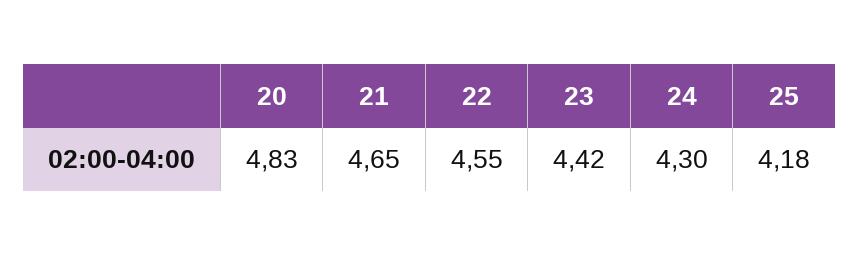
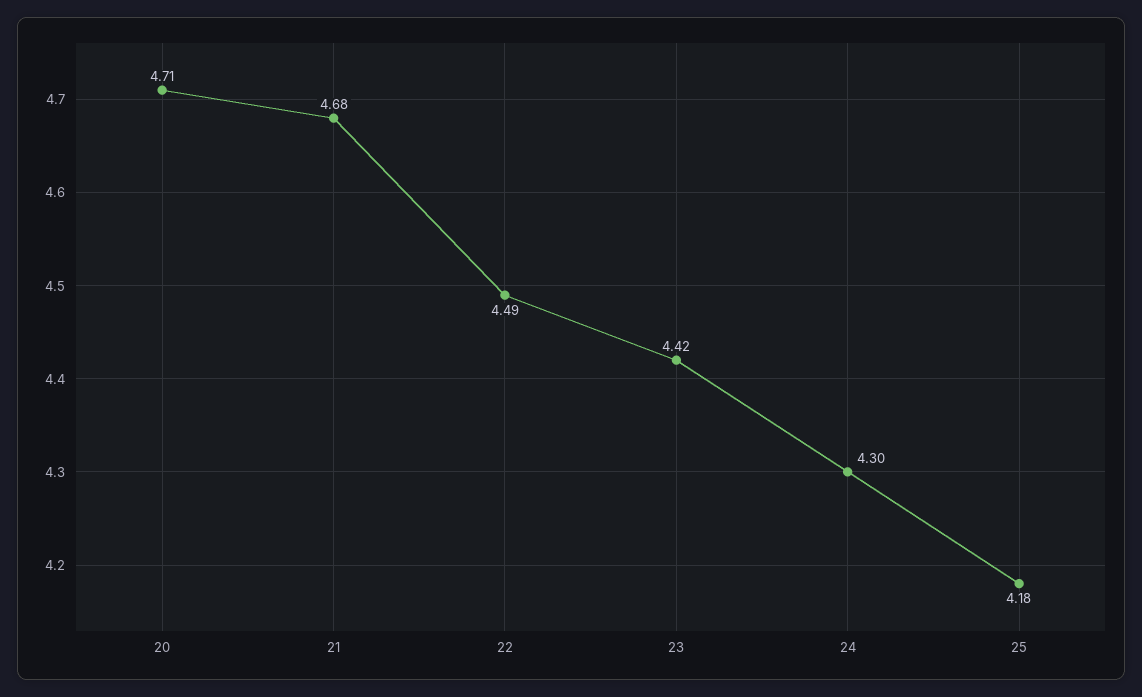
  {
-   "20": 4.83,
+   "20": 4.71,
-   "21": 4.65,
+   "21": 4.68,
-   "22": 4.55,
+   "22": 4.49,
    "23": 4.42,
    "24": 4.3,
    "25": 4.18
  }

